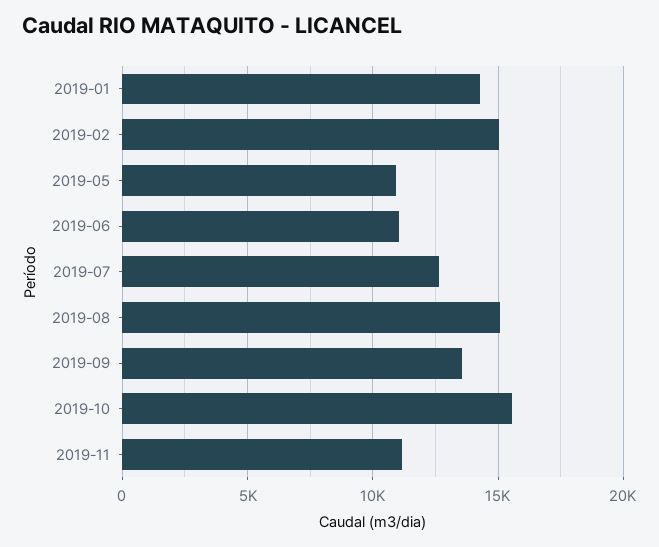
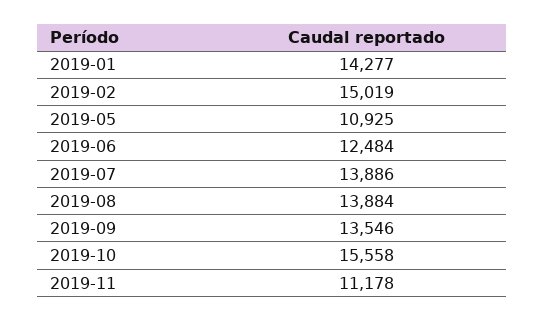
  {
    "2019-01": 14277,
    "2019-02": 15019,
    "2019-05": 10925,
-   "2019-06": 11000,
+   "2019-06": 12484,
-   "2019-07": 12500,
+   "2019-07": 13886,
-   "2019-08": 15000,
+   "2019-08": 13884,
    "2019-09": 13546,
    "2019-10": 15558,
    "2019-11": 11178
  }

